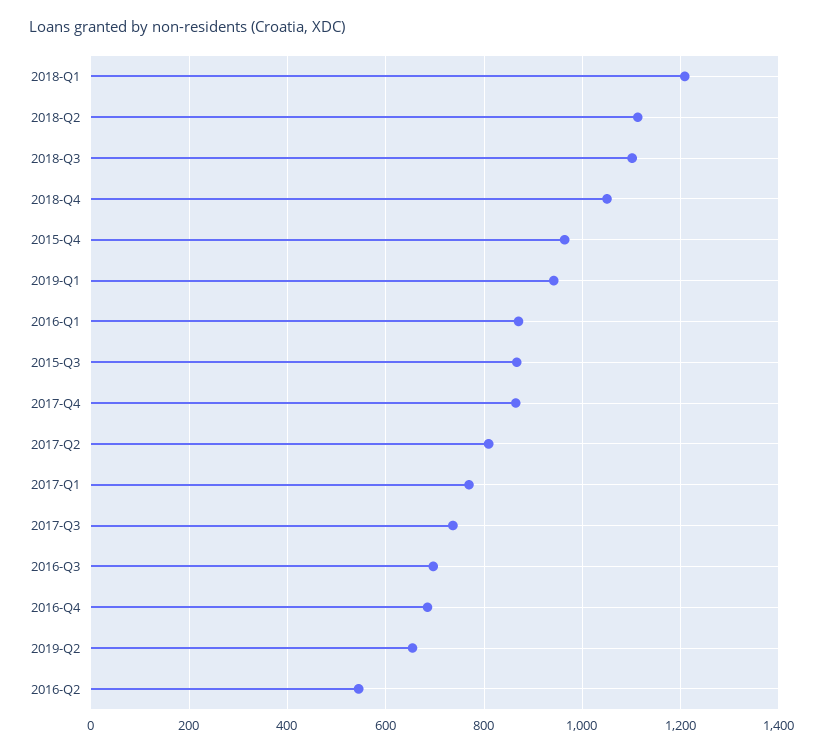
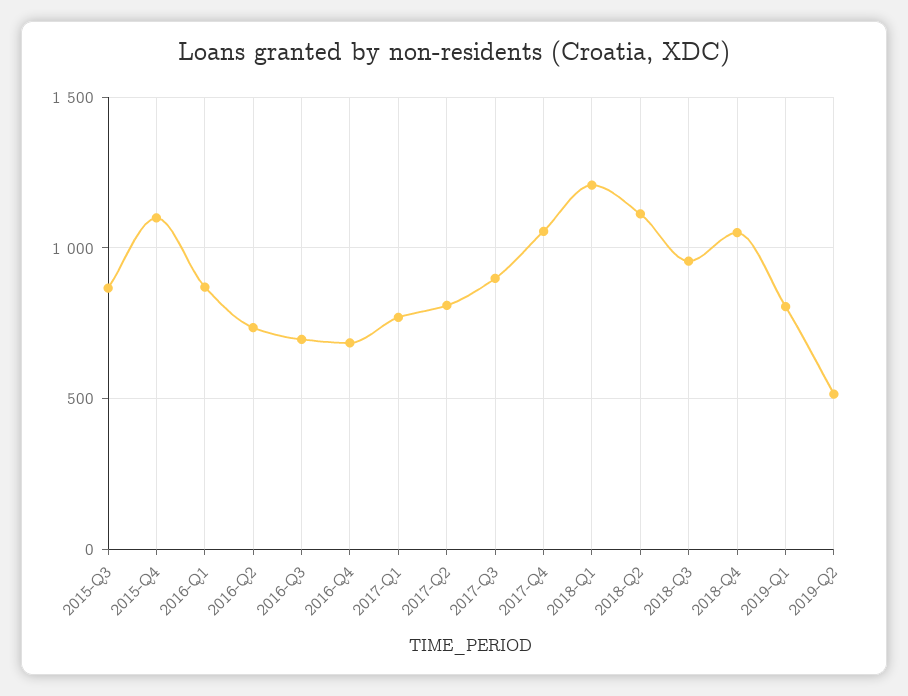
  {
    "2018-Q1": 1200,
    "2018-Q2": 1120,
-   "2018-Q3": 1100,
+   "2018-Q3": 950,
    "2018-Q4": 1060,
-   "2015-Q4": 960,
+   "2015-Q4": 1100,
-   "2019-Q1": 940,
+   "2019-Q1": 800,
    "2016-Q1": 880,
    "2015-Q3": 860,
-   "2017-Q4": 860,
+   "2017-Q4": 1050,
    "2017-Q2": 800,
    "2017-Q1": 760,
-   "2017-Q3": 740,
+   "2017-Q3": 900,
    "2016-Q3": 700,
    "2016-Q4": 680,
-   "2019-Q2": 660,
+   "2019-Q2": 500,
-   "2016-Q2": 540
+   "2016-Q2": 750
  }

